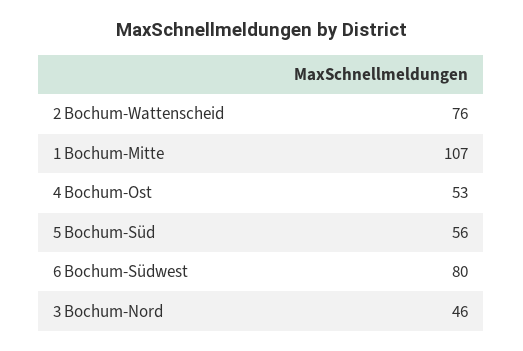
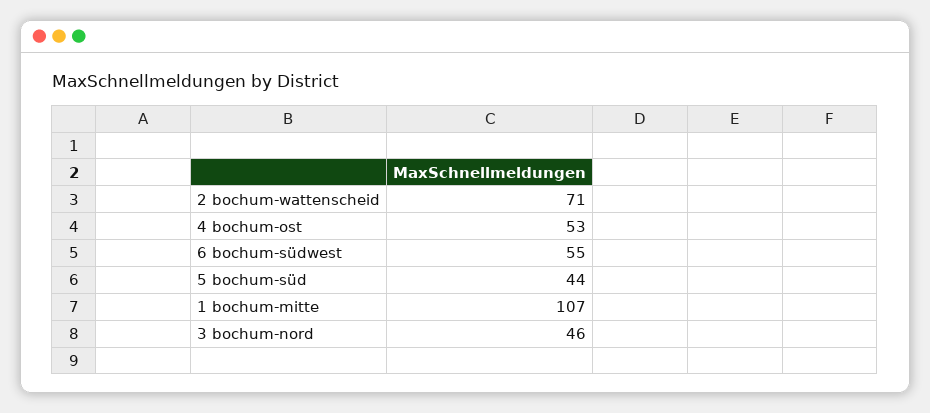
  {
-   "2 Bochum-Wattenscheid": 76,
+   "2 Bochum-Wattenscheid": 71,
    "1 Bochum-Mitte": 107,
    "4 Bochum-Ost": 53,
-   "5 Bochum-Süd": 56,
+   "5 Bochum-Süd": 44,
-   "6 Bochum-Südwest": 80,
+   "6 Bochum-Südwest": 55,
    "3 Bochum-Nord": 46
  }

